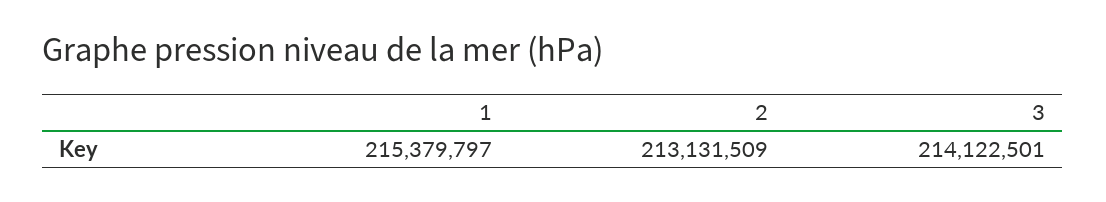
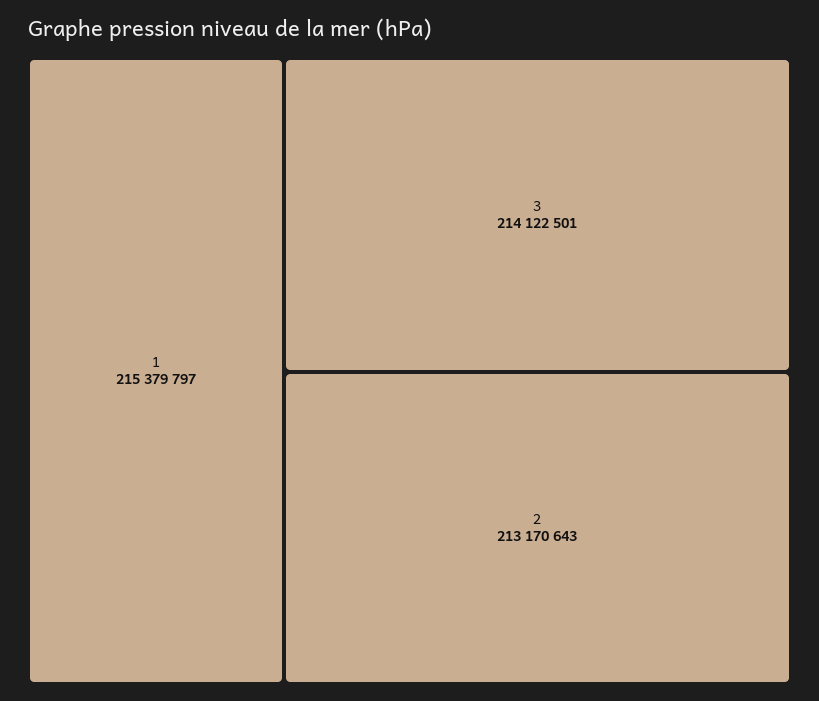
  {
    "1": 215379797,
-   "2": 213131509,
+   "2": 213170643,
    "3": 214122501
  }

